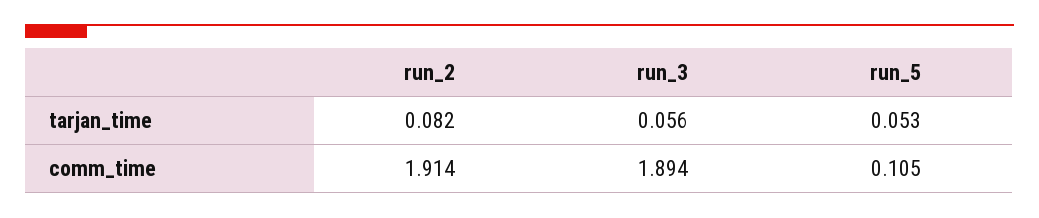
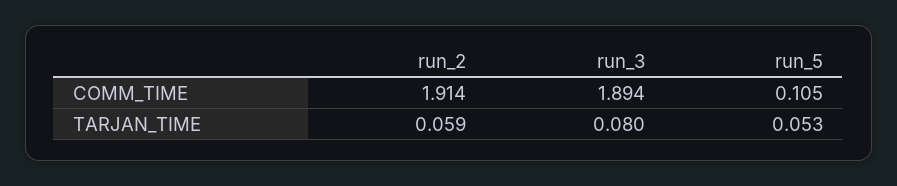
  {
    "run_2": {
-     "tarjan_time": 0.082,
+     "tarjan_time": 0.059,
      "comm_time": 1.914
    },
    "run_3": {
-     "tarjan_time": 0.056,
+     "tarjan_time": 0.08,
      "comm_time": 1.894
    },
    "run_5": {
      "tarjan_time": 0.053,
      "comm_time": 0.105
    }
  }

